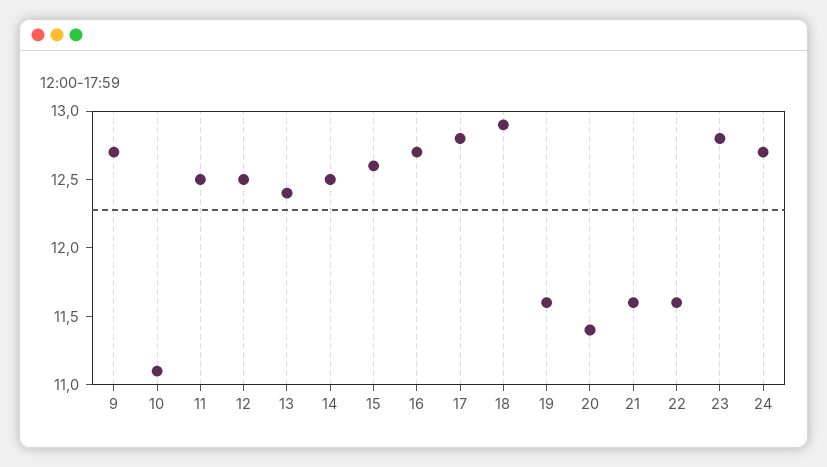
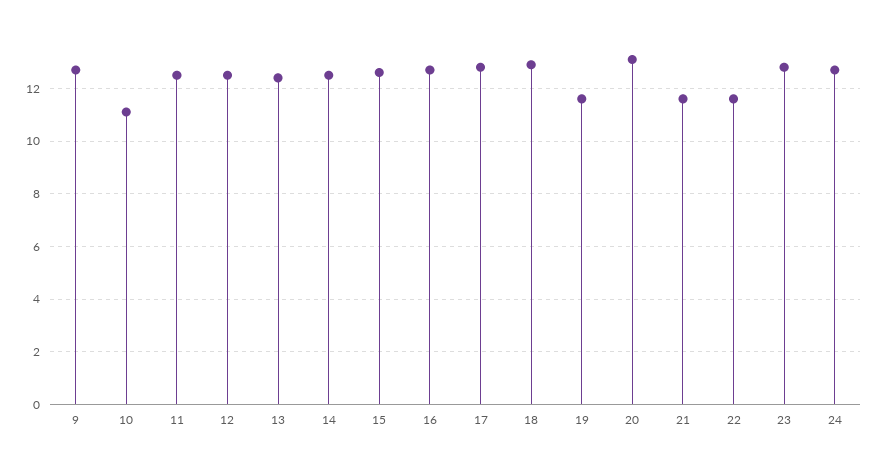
  {
    "9": 12.7,
    "10": 11.1,
    "11": 12.5,
    "12": 12.5,
    "13": 12.4,
    "14": 12.5,
    "15": 12.6,
    "16": 12.7,
    "17": 12.8,
    "18": 12.9,
    "19": 11.6,
-   "20": 11.4,
+   "20": 13,
    "21": 11.6,
    "22": 11.6,
    "23": 12.8,
    "24": 12.7
  }

